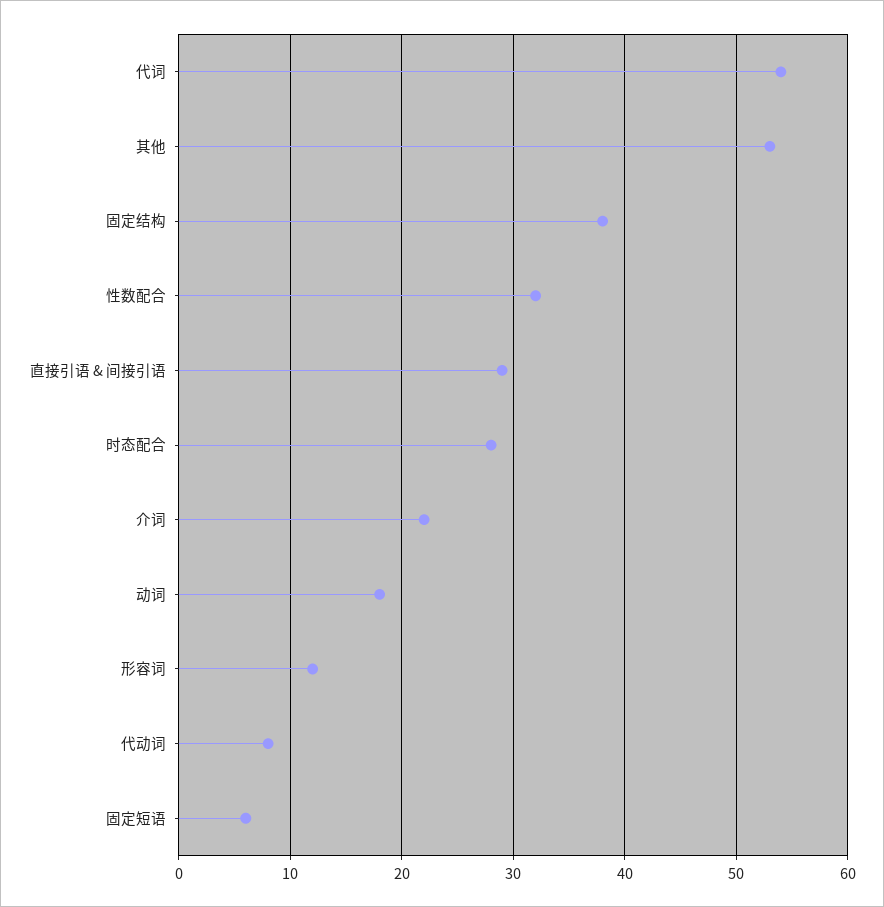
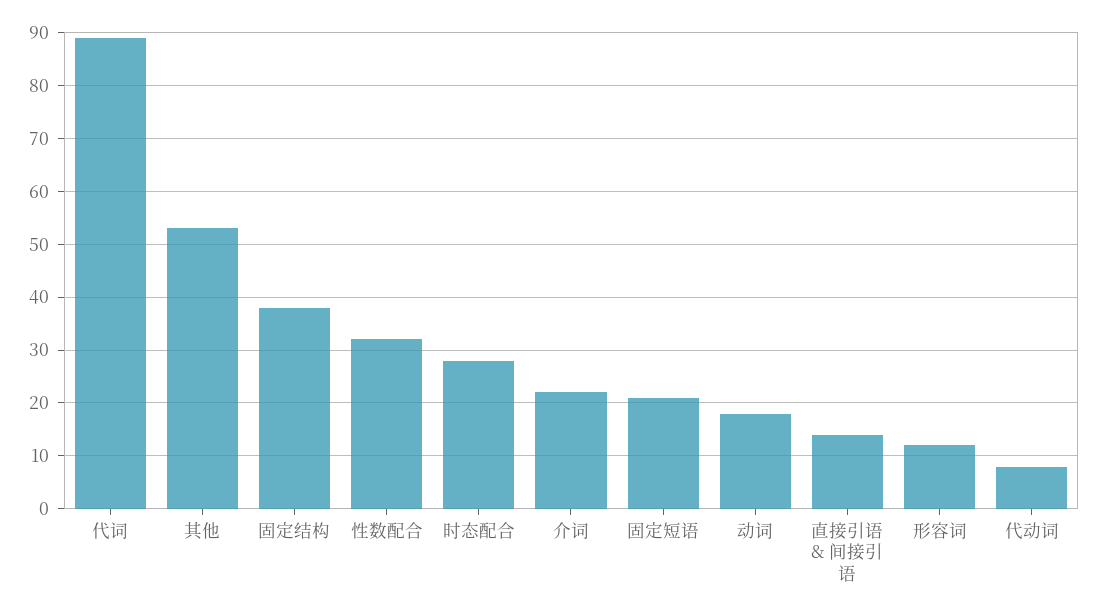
  {
-   "代词": 54,
+   "代词": 90,
    "其他": 53,
    "固定结构": 38,
    "性数配合": 32,
-   "直接引语 & 间接引语": 29,
+   "直接引语 & 间接引语": 15,
    "时态配合": 28,
    "介词": 22,
    "动词": 18,
    "形容词": 12,
    "代动词": 8,
-   "固定短语": 6
+   "固定短语": 20
  }

